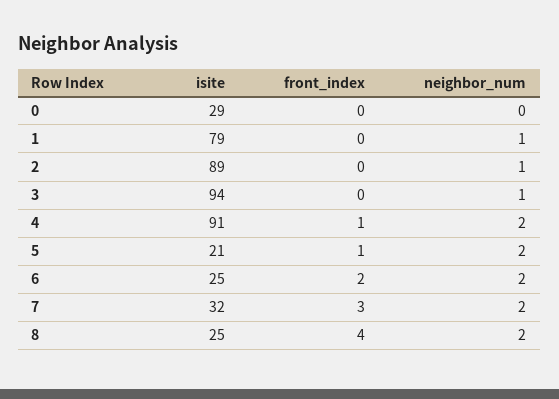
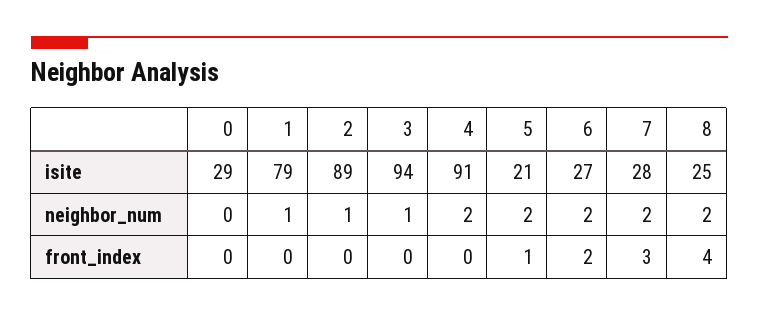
  {
    "isite": {
      "0": 29,
      "1": 79,
      "2": 89,
      "3": 94,
      "4": 91,
      "5": 21,
-     "6": 25,
+     "6": 27,
-     "7": 32,
+     "7": 28,
      "8": 25
    },
    "front_index": {
      "0": 0,
      "1": 0,
      "2": 0,
      "3": 0,
-     "4": 1,
+     "4": 0,
      "5": 1,
      "6": 2,
      "7": 3,
      "8": 4
    },
    "neighbor_num": {
      "0": 0,
      "1": 1,
      "2": 1,
      "3": 1,
      "4": 2,
      "5": 2,
      "6": 2,
      "7": 2,
      "8": 2
    }
  }

